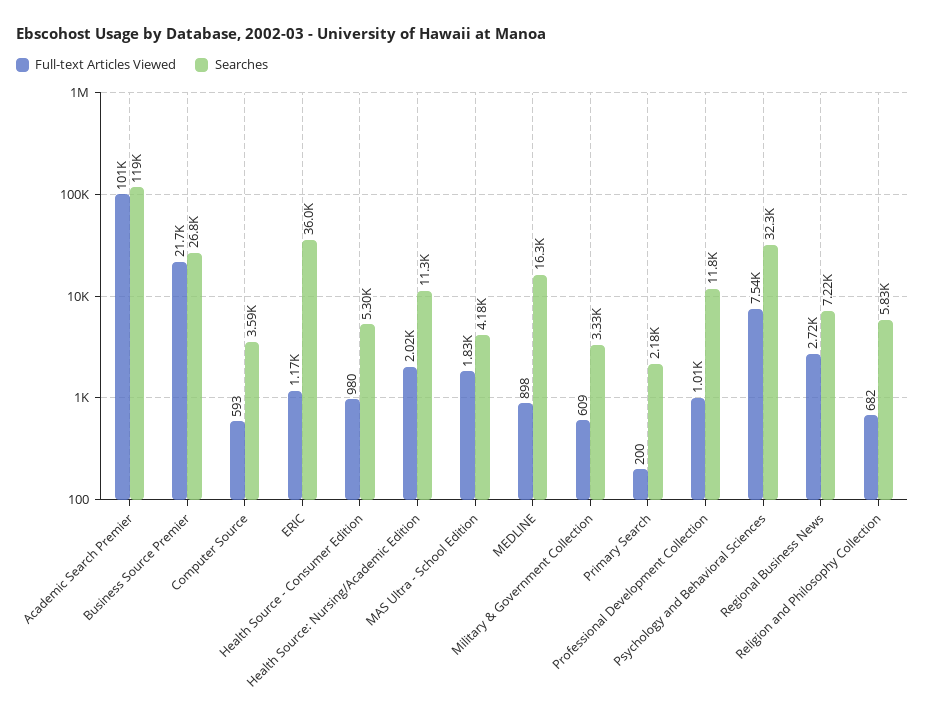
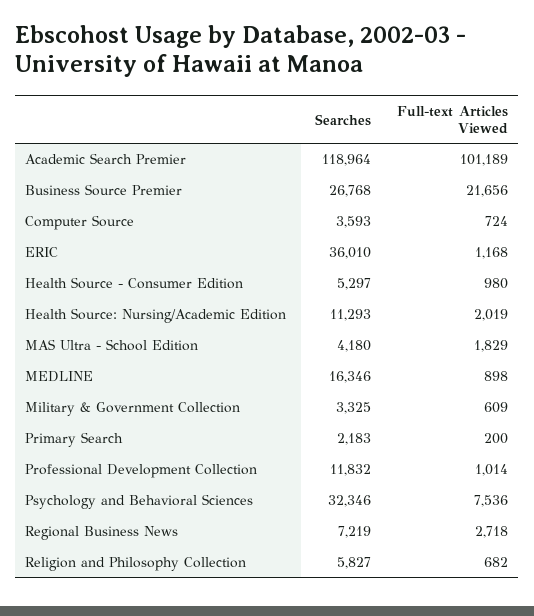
  {
    "Full-text Articles Viewed": {
      "Academic Search Premier": 101189,
      "Business Source Premier": 21656,
-     "Computer Source": 593,
+     "Computer Source": 724,
      "ERIC": 1168,
      "Health Source - Consumer Edition": 980,
      "Health Source: Nursing/Academic Edition": 2019,
      "MAS Ultra - School Edition": 1829,
      "MEDLINE": 898,
      "Military & Government Collection": 609,
      "Primary Search": 200,
      "Professional Development Collection": 1014,
      "Psychology and Behavioral Sciences": 7536,
      "Regional Business News": 2718,
      "Religion and Philosophy Collection": 682
    },
    "Searches": {
      "Academic Search Premier": 118964,
      "Business Source Premier": 26768,
      "Computer Source": 3593,
      "ERIC": 36010,
      "Health Source - Consumer Edition": 5297,
      "Health Source: Nursing/Academic Edition": 11293,
      "MAS Ultra - School Edition": 4180,
      "MEDLINE": 16346,
      "Military & Government Collection": 3325,
      "Primary Search": 2183,
      "Professional Development Collection": 11832,
      "Psychology and Behavioral Sciences": 32346,
      "Regional Business News": 7219,
      "Religion and Philosophy Collection": 5827
    }
  }

